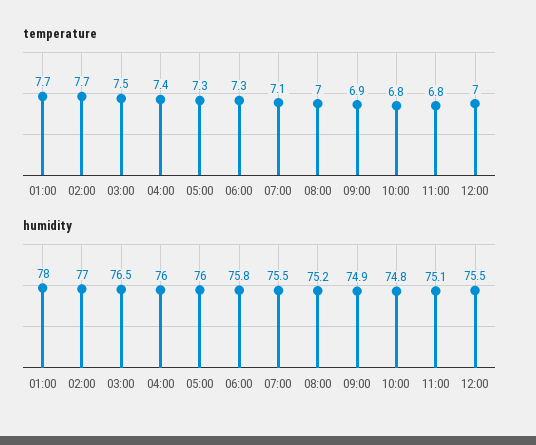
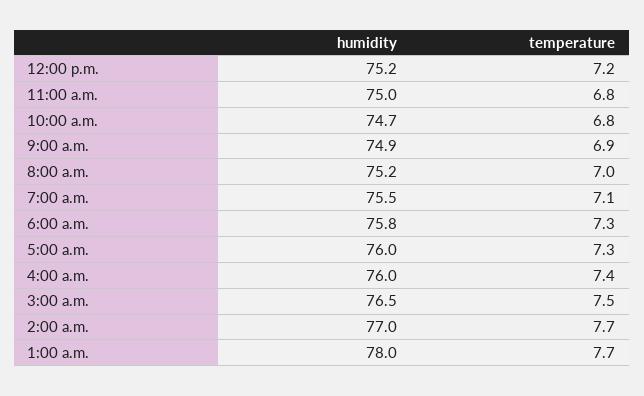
  {
    "temperature": {
      "01:00": 7.7,
      "02:00": 7.7,
      "03:00": 7.5,
      "04:00": 7.4,
      "05:00": 7.3,
      "06:00": 7.3,
      "07:00": 7.1,
      "08:00": 7,
      "09:00": 6.9,
      "10:00": 6.8,
      "11:00": 6.8,
-     "12:00": 7
+     "12:00": 7.2
    },
    "humidity": {
      "01:00": 78,
      "02:00": 77,
      "03:00": 76.5,
      "04:00": 76,
      "05:00": 76,
      "06:00": 75.8,
      "07:00": 75.5,
      "08:00": 75.2,
      "09:00": 74.9,
-     "10:00": 74.8,
+     "10:00": 74.7,
-     "11:00": 75.1,
+     "11:00": 75,
-     "12:00": 75.5
+     "12:00": 75.2
    }
  }

